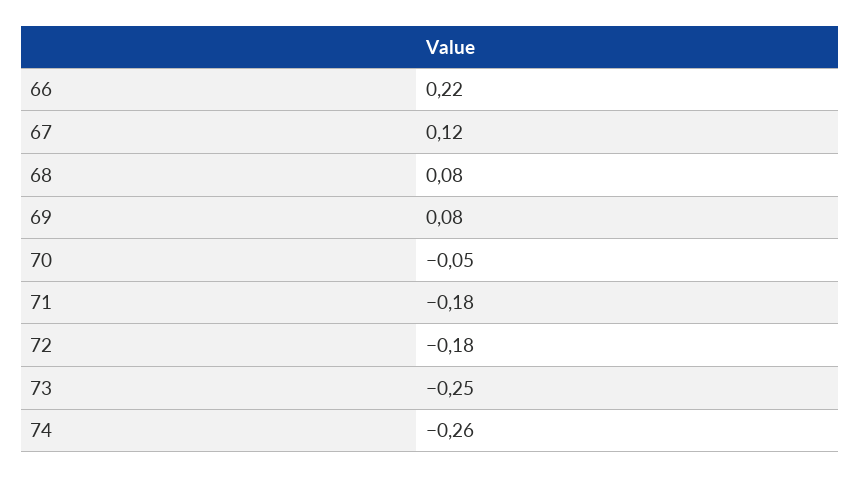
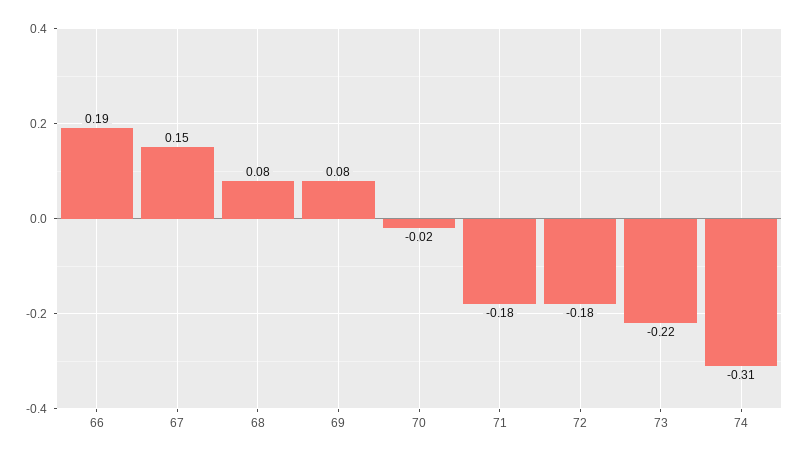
  {
-   "66": 0.22,
+   "66": 0.19,
-   "67": 0.12,
+   "67": 0.15,
    "68": 0.08,
    "69": 0.08,
-   "70": -0.05,
+   "70": -0.02,
    "71": -0.18,
    "72": -0.18,
-   "73": -0.25,
+   "73": -0.22,
-   "74": -0.26
+   "74": -0.31
  }

